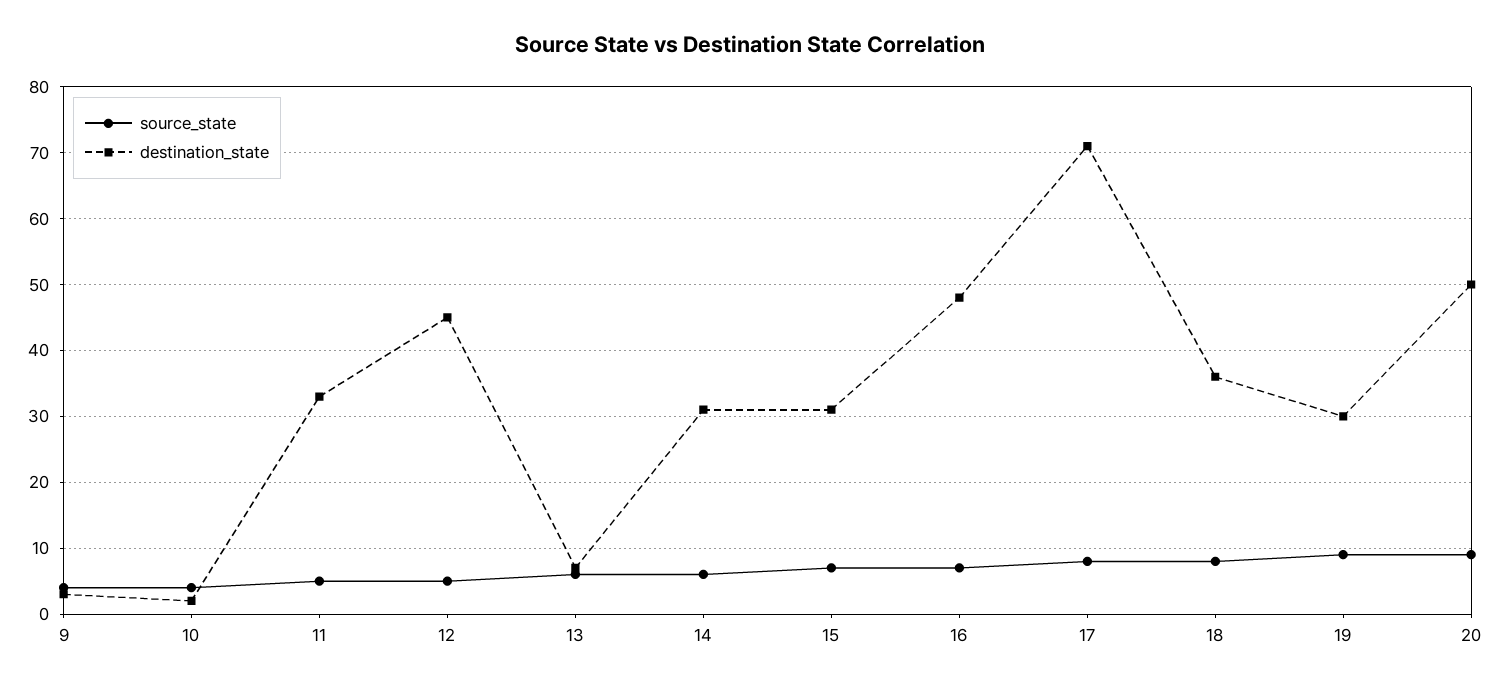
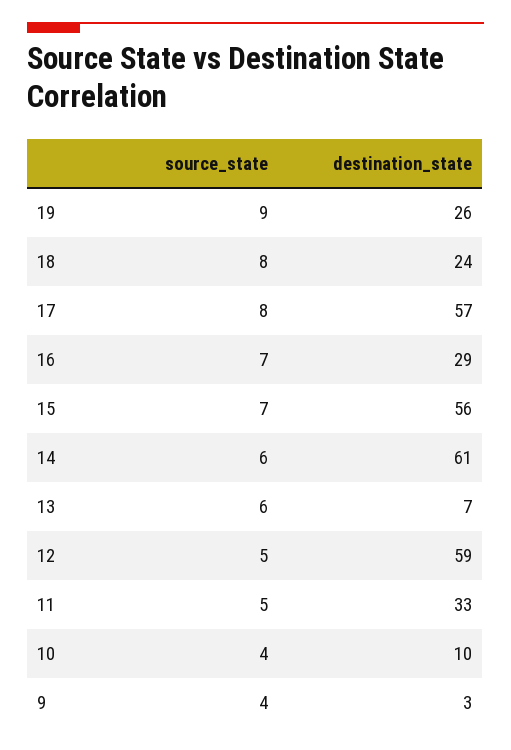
  {
    "source_state": {
      "9": 4,
      "10": 4,
      "11": 5,
      "12": 5,
      "13": 6,
      "14": 6,
      "15": 7,
      "16": 7,
      "17": 8,
      "18": 8,
-     "19": 9,
+     "19": 9
-     "20": 9
    },
    "destination_state": {
      "9": 3,
-     "10": 2,
+     "10": 10,
      "11": 33,
-     "12": 45,
+     "12": 59,
      "13": 7,
-     "14": 31,
+     "14": 61,
-     "15": 31,
+     "15": 56,
-     "16": 48,
+     "16": 29,
-     "17": 71,
+     "17": 57,
-     "18": 36,
+     "18": 24,
-     "19": 30,
+     "19": 26
-     "20": 50
    }
  }

